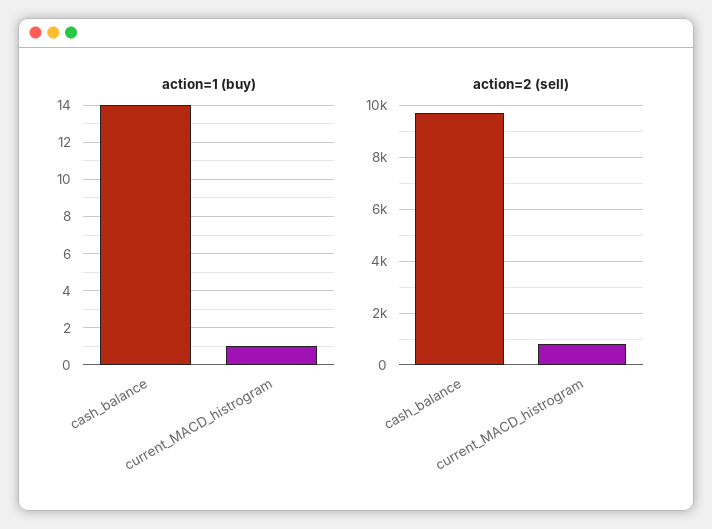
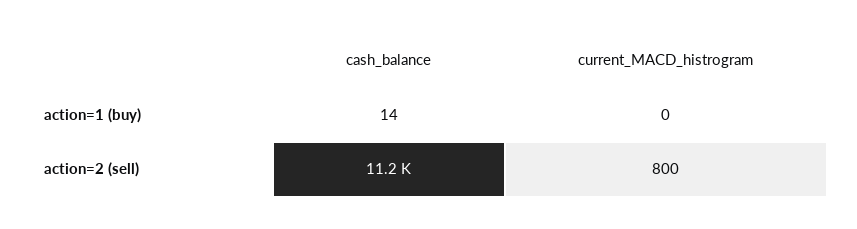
  {
    "action=1 (buy)": {
      "cash_balance": 14,
-     "current_MACD_histrogram": 1
+     "current_MACD_histrogram": 0
    },
    "action=2 (sell)": {
-     "cash_balance": 9750,
+     "cash_balance": 11200,
      "current_MACD_histrogram": 800
    }
  }

